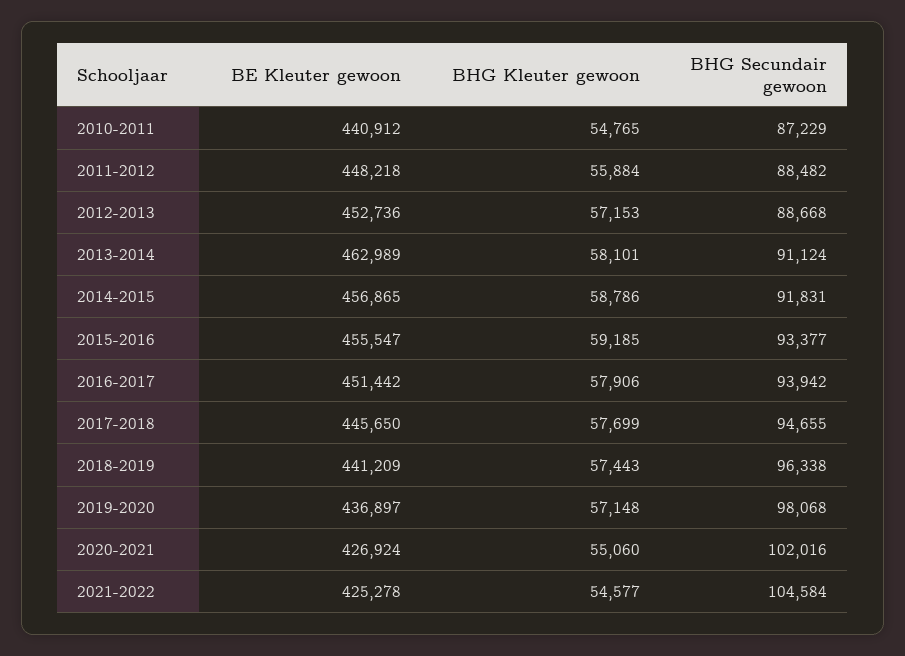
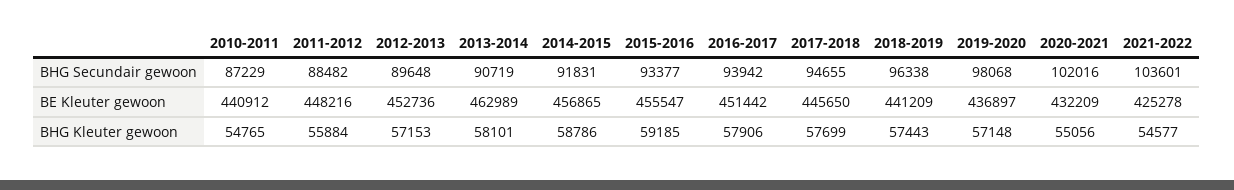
  {
    "BE Kleuter gewoon": {
      "2010-2011": 440912,
-     "2011-2012": 448218,
+     "2011-2012": 448216,
      "2012-2013": 452736,
      "2013-2014": 462989,
      "2014-2015": 456865,
      "2015-2016": 455547,
      "2016-2017": 451442,
      "2017-2018": 445650,
      "2018-2019": 441209,
      "2019-2020": 436897,
-     "2020-2021": 426924,
+     "2020-2021": 432209,
      "2021-2022": 425278
    },
    "BHG Kleuter gewoon": {
      "2010-2011": 54765,
      "2011-2012": 55884,
      "2012-2013": 57153,
      "2013-2014": 58101,
      "2014-2015": 58786,
      "2015-2016": 59185,
      "2016-2017": 57906,
      "2017-2018": 57699,
      "2018-2019": 57443,
      "2019-2020": 57148,
-     "2020-2021": 55060,
+     "2020-2021": 55056,
      "2021-2022": 54577
    },
    "BHG Secundair gewoon": {
      "2010-2011": 87229,
      "2011-2012": 88482,
-     "2012-2013": 88668,
+     "2012-2013": 89648,
-     "2013-2014": 91124,
+     "2013-2014": 90719,
      "2014-2015": 91831,
      "2015-2016": 93377,
      "2016-2017": 93942,
      "2017-2018": 94655,
      "2018-2019": 96338,
      "2019-2020": 98068,
      "2020-2021": 102016,
-     "2021-2022": 104584
+     "2021-2022": 103601
    }
  }

